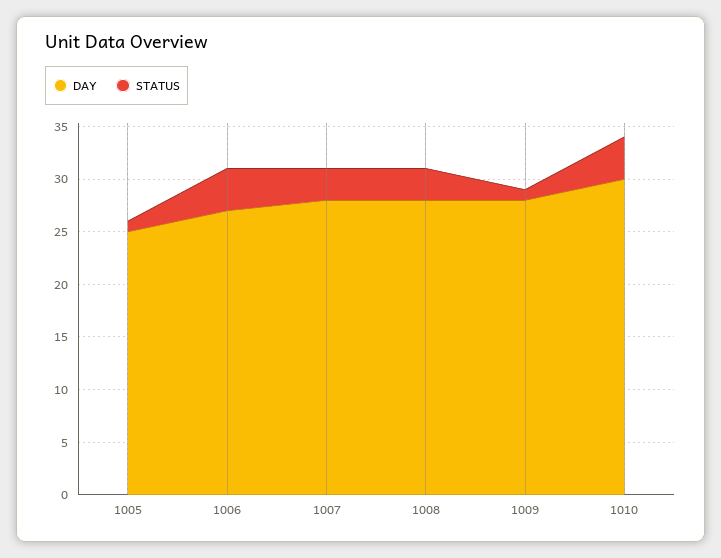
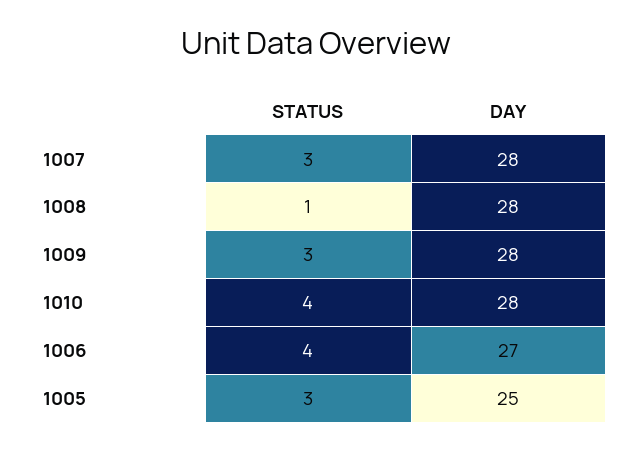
  {
    "DAY": {
      "1005": 25,
      "1006": 27,
      "1007": 28,
      "1008": 28,
      "1009": 28,
-     "1010": 30
+     "1010": 28
    },
    "STATUS": {
-     "1005": 1,
+     "1005": 3,
      "1006": 4,
      "1007": 3,
-     "1008": 3,
+     "1008": 1,
-     "1009": 1,
+     "1009": 3,
      "1010": 4
    }
  }

